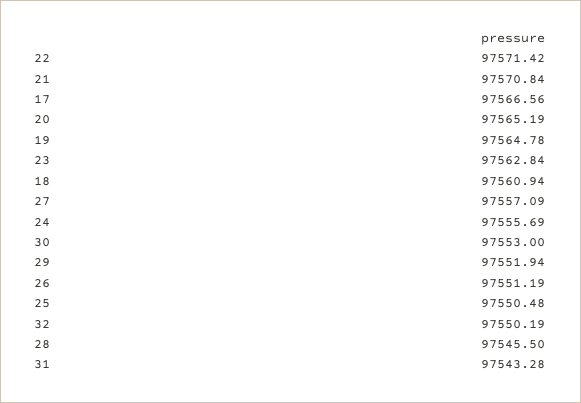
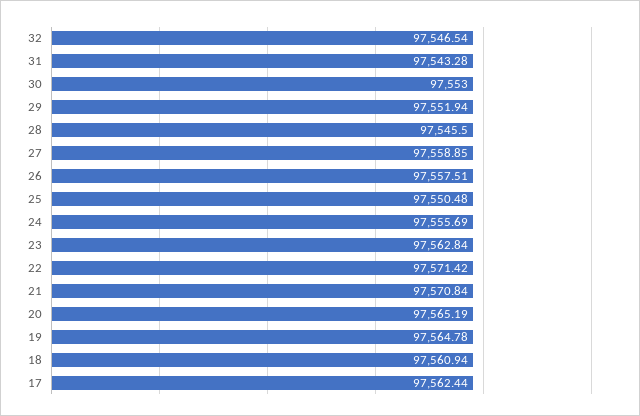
  {
    "22": 97571.42,
    "21": 97570.84,
-   "17": 97566.56,
+   "17": 97562.44,
    "20": 97565.19,
    "19": 97564.78,
    "23": 97562.84,
    "18": 97560.94,
-   "27": 97557.09,
+   "27": 97558.85,
    "24": 97555.69,
    "30": 97553,
    "29": 97551.94,
-   "26": 97551.19,
+   "26": 97557.51,
    "25": 97550.48,
-   "32": 97550.19,
+   "32": 97546.54,
    "28": 97545.5,
    "31": 97543.28
  }

